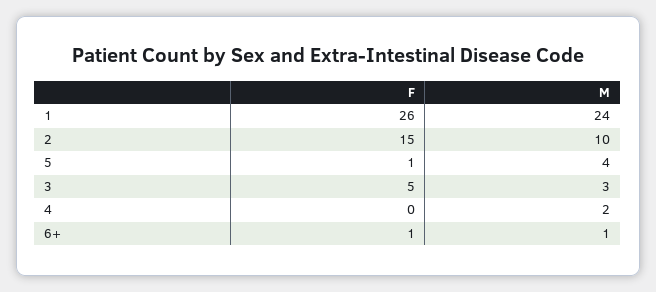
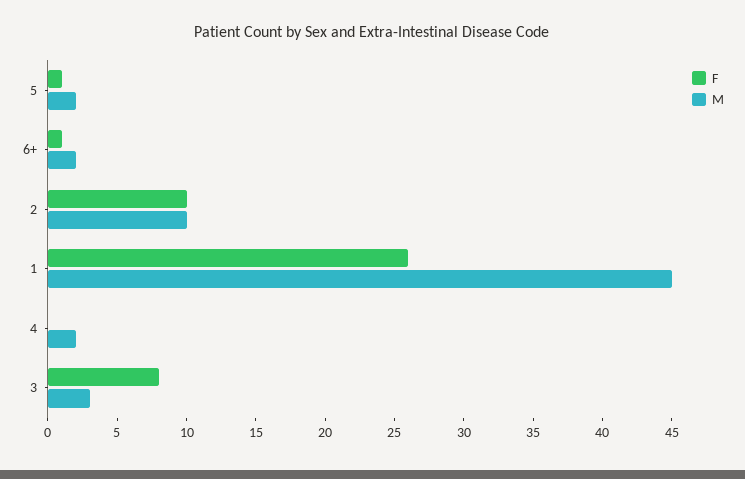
  {
    "F": {
      "1": 26,
-     "2": 15,
+     "2": 10,
      "5": 1,
-     "3": 5,
+     "3": 8,
      "4": 0,
      "6+": 1
    },
    "M": {
-     "1": 24,
+     "1": 45,
      "2": 10,
-     "5": 4,
+     "5": 2,
      "3": 3,
      "4": 2,
-     "6+": 1
+     "6+": 2
    }
  }

